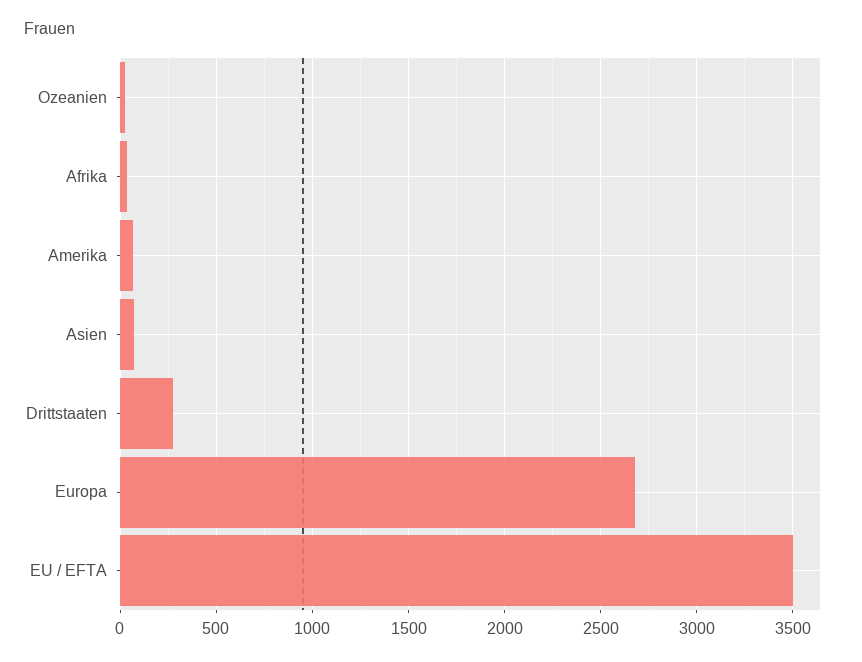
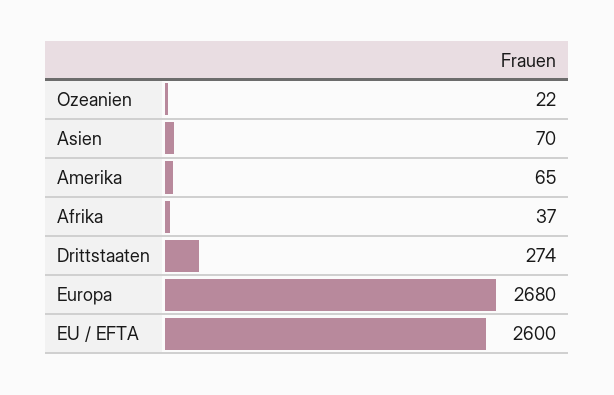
  {
    "Ozeanien": 22,
    "Afrika": 37,
    "Amerika": 65,
    "Asien": 70,
    "Drittstaaten": 274,
    "Europa": 2680,
-   "EU / EFTA": 3500
+   "EU / EFTA": 2600
  }

